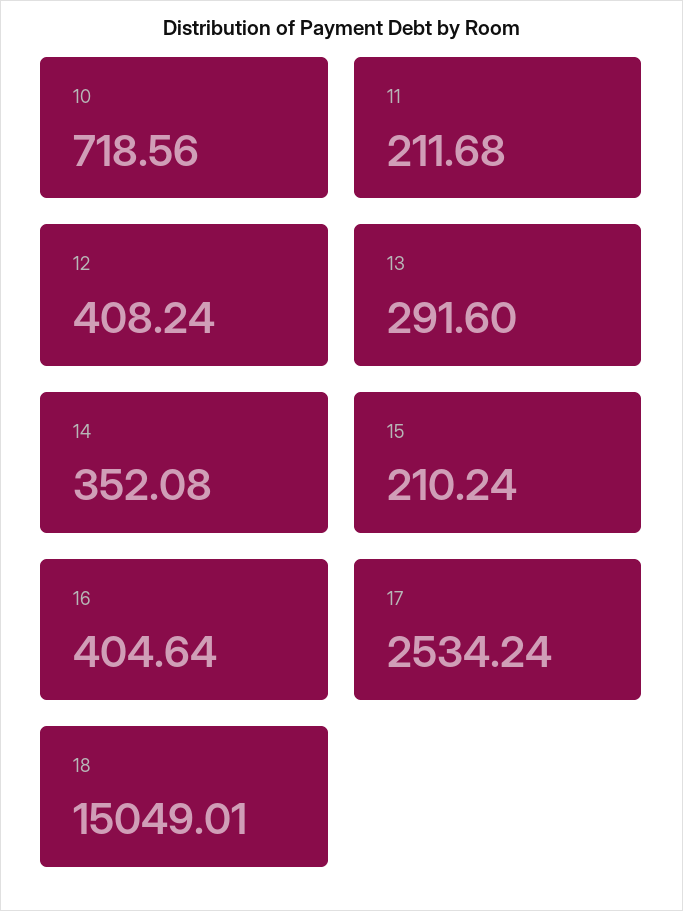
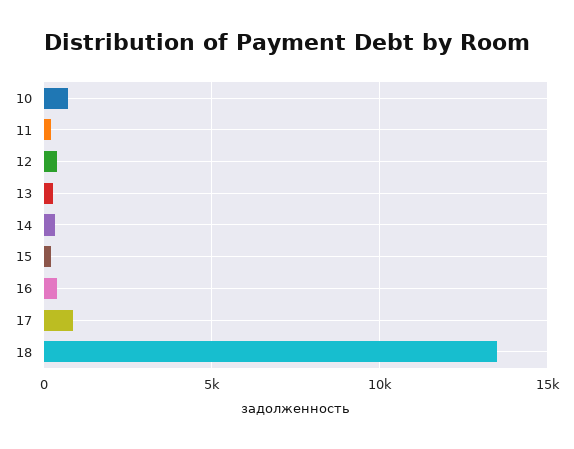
  {
    "10": 718.56,
    "11": 211.68,
    "12": 408.24,
    "13": 291.6,
    "14": 352.08,
    "15": 210.24,
    "16": 404.64,
-   "17": 2534.24,
+   "17": 1000,
-   "18": 15049.01
+   "18": 13500
  }

